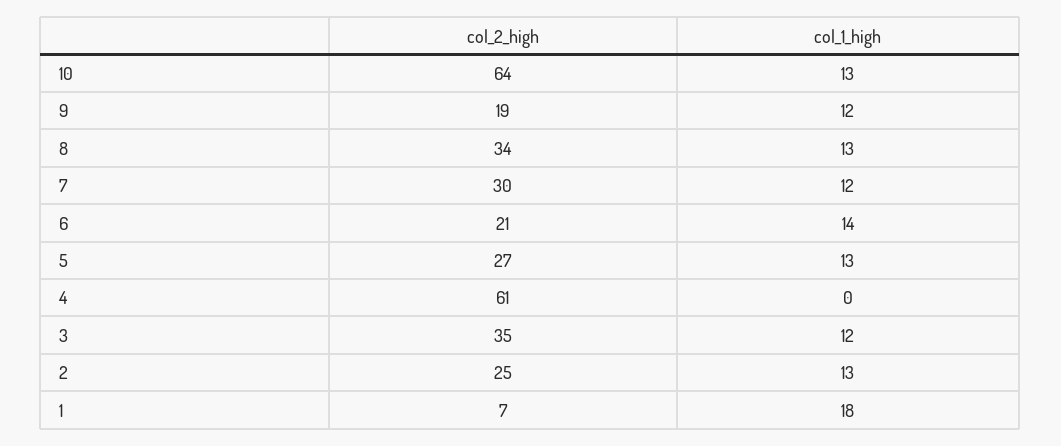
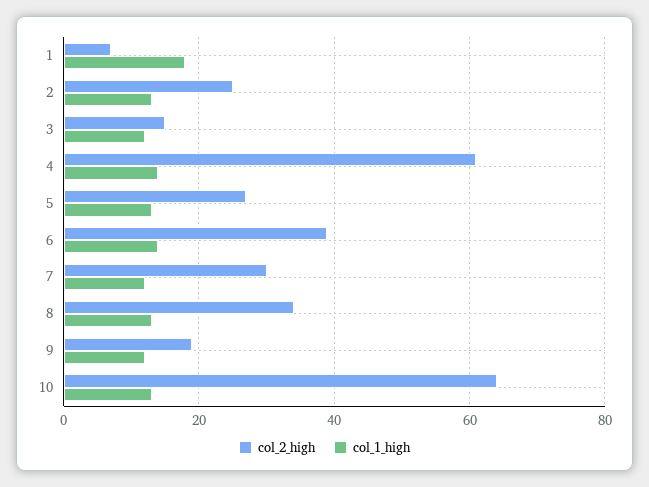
  {
    "col_2_high": {
      "10": 64,
      "9": 19,
      "8": 34,
      "7": 30,
-     "6": 21,
+     "6": 40,
      "5": 27,
      "4": 61,
-     "3": 35,
+     "3": 15,
      "2": 25,
      "1": 7
    },
    "col_1_high": {
      "10": 13,
      "9": 12,
      "8": 13,
      "7": 12,
      "6": 14,
      "5": 13,
-     "4": 0,
+     "4": 15,
      "3": 12,
      "2": 13,
      "1": 18
    }
  }

